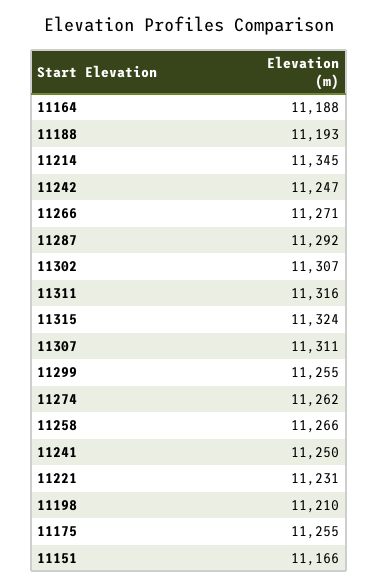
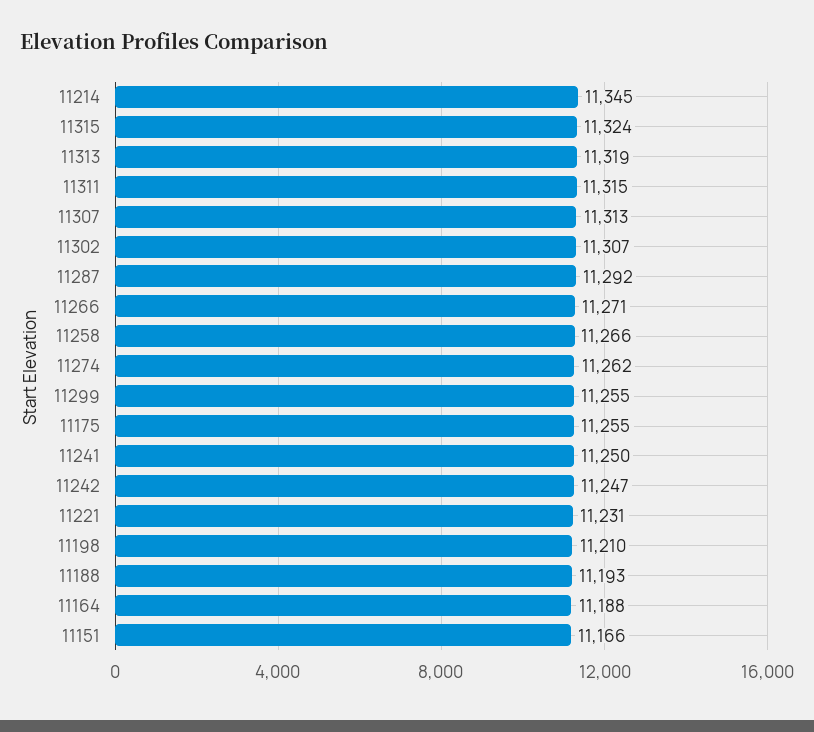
  {
    "11164": 11188,
    "11188": 11193,
    "11214": 11345,
    "11242": 11247,
    "11266": 11271,
    "11287": 11292,
    "11302": 11307,
-   "11311": 11316,
+   "11311": 11315,
    "11315": 11324,
-   "11307": 11311,
+   "11307": 11313,
    "11299": 11255,
    "11274": 11262,
    "11258": 11266,
    "11241": 11250,
    "11221": 11231,
    "11198": 11210,
    "11175": 11255,
-   "11151": 11166
+   "11151": 11166,
+   "11313": 11319
  }

